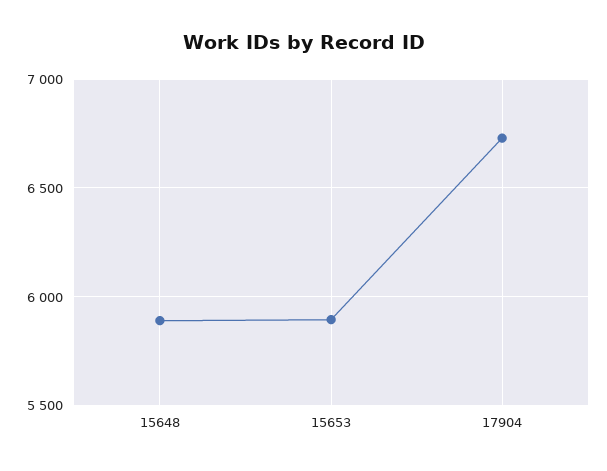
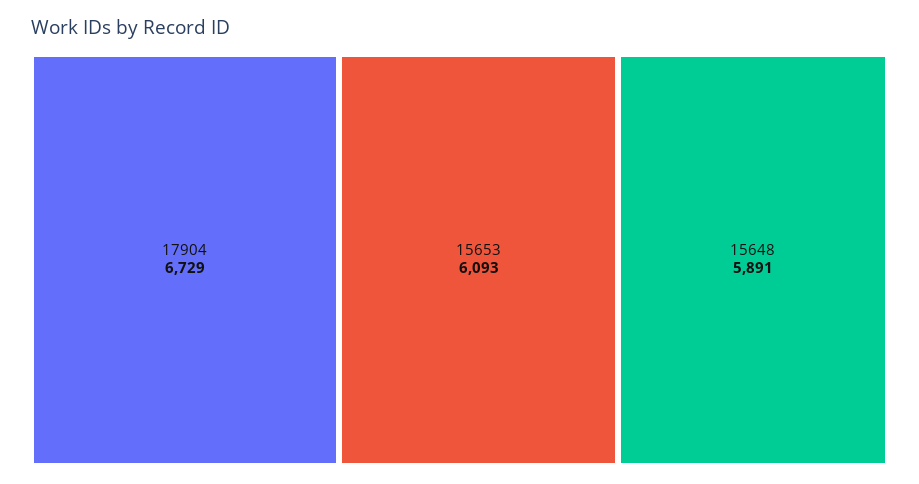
  {
    "15648": 5891,
-   "15653": 5900,
+   "15653": 6093,
    "17904": 6729
  }

